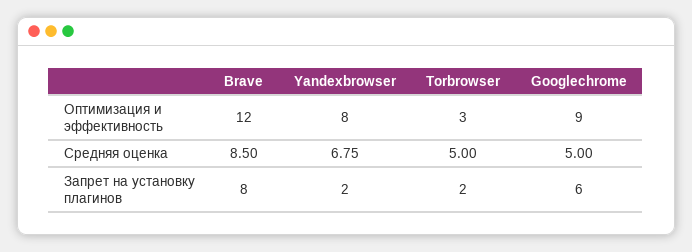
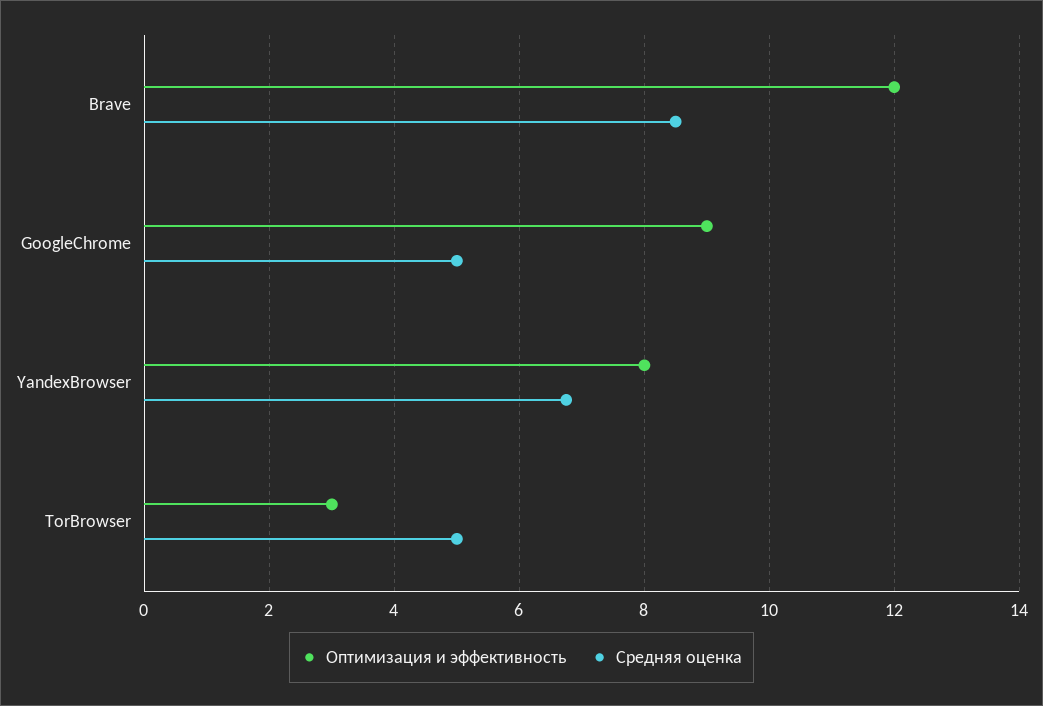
  {
    "Оптимизация и эффективность": {
      "Brave": 12,
      "Yandexbrowser": 8,
      "Torbrowser": 3,
      "Googlechrome": 9
    },
    "Средняя оценка": {
      "Brave": 8.5,
      "Yandexbrowser": 6.75,
      "Torbrowser": 5,
      "Googlechrome": 5
-   },
+   }
-   "Запрет на установку плагинов": {
-     "Brave": 8,
-     "Yandexbrowser": 2,
-     "Torbrowser": 2,
-     "Googlechrome": 6
-   }
  }

